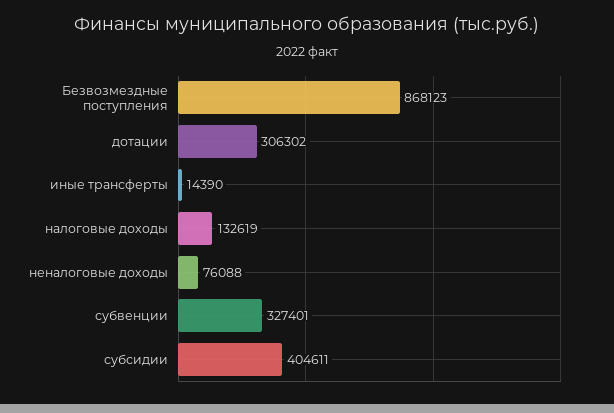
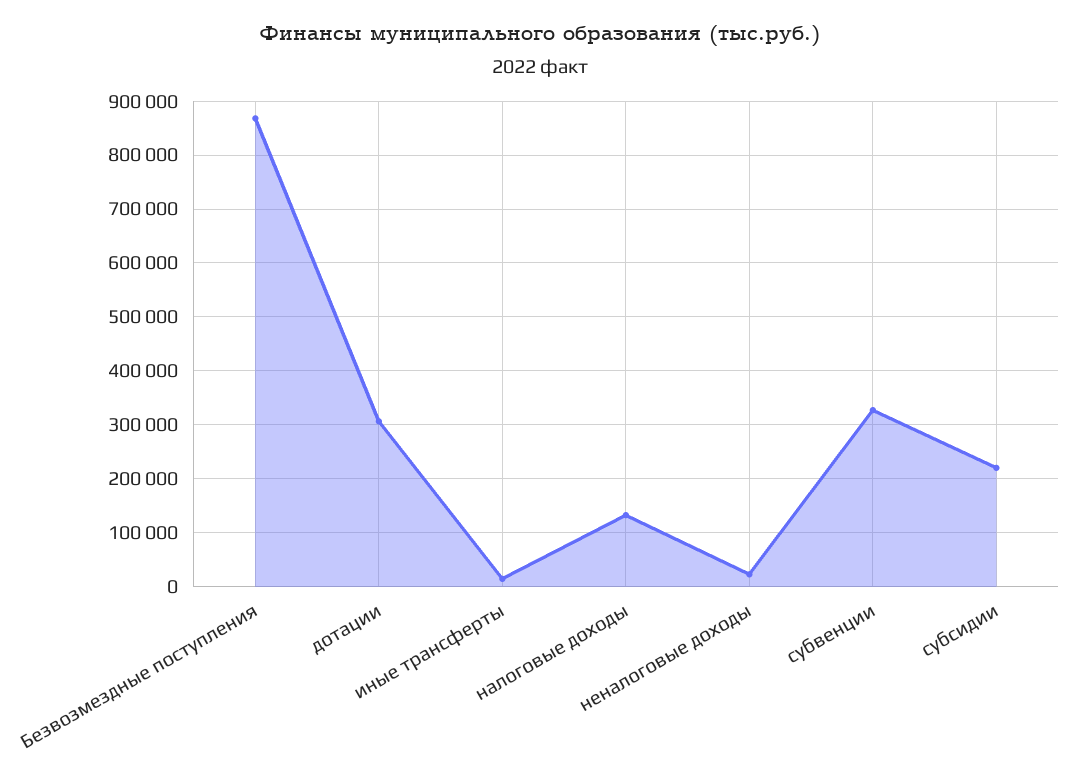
  {
    "Безвозмездные поступления": 868123,
    "дотации": 306302,
    "иные трансферты": 14390,
    "налоговые доходы": 132619,
-   "неналоговые доходы": 76088,
+   "неналоговые доходы": 20000,
    "субвенции": 327401,
-   "субсидии": 404611
+   "субсидии": 220000
  }

